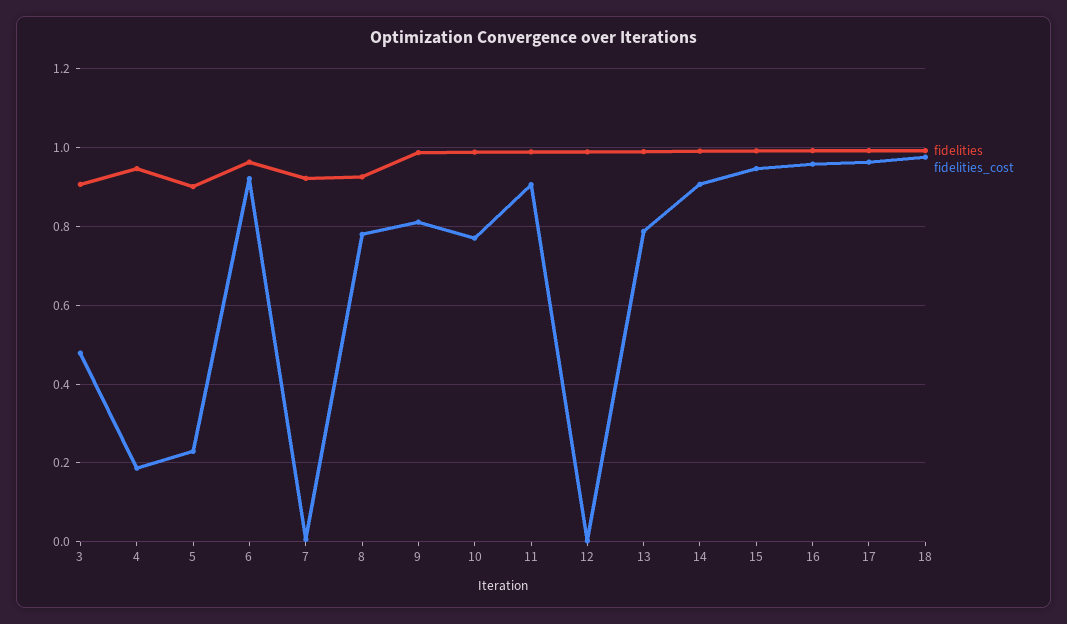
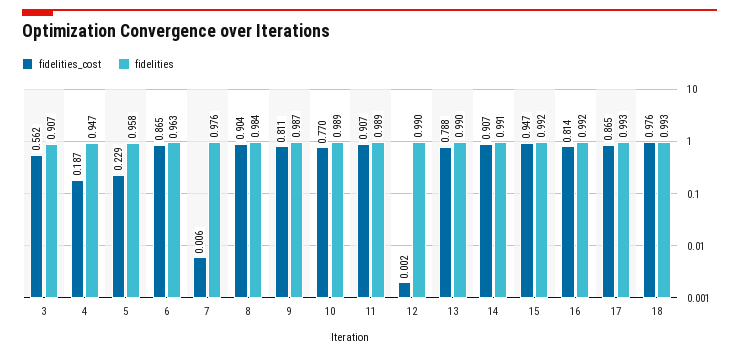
  {
    "fidelities": {
      "3": 0.907,
      "4": 0.947,
-     "5": 0.9,
+     "5": 0.958,
      "6": 0.963,
-     "7": 0.92,
+     "7": 0.976,
-     "8": 0.92,
+     "8": 0.984,
      "9": 0.987,
      "10": 0.989,
      "11": 0.989,
      "12": 0.99,
      "13": 0.99,
      "14": 0.991,
      "15": 0.992,
      "16": 0.992,
      "17": 0.993,
      "18": 0.993
    },
    "fidelities_cost": {
-     "3": 0.48,
+     "3": 0.562,
      "4": 0.187,
      "5": 0.229,
-     "6": 0.92,
+     "6": 0.865,
      "7": 0.006,
-     "8": 0.78,
+     "8": 0.904,
      "9": 0.811,
      "10": 0.77,
      "11": 0.907,
      "12": 0.002,
      "13": 0.788,
      "14": 0.907,
      "15": 0.947,
-     "16": 0.96,
+     "16": 0.814,
-     "17": 0.96,
+     "17": 0.865,
      "18": 0.976
    }
  }

